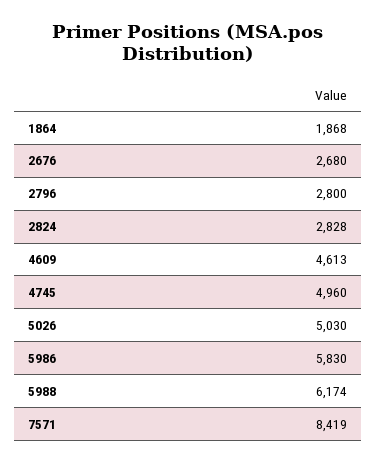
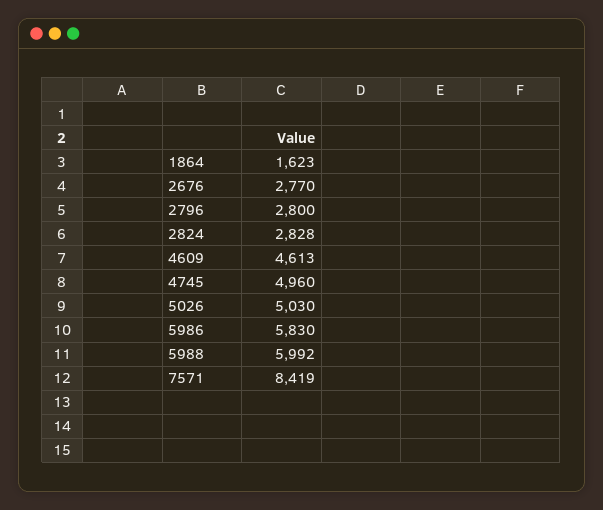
  {
-   "1864": 1868,
+   "1864": 1623,
-   "2676": 2680,
+   "2676": 2770,
    "2796": 2800,
    "2824": 2828,
    "4609": 4613,
    "4745": 4960,
    "5026": 5030,
    "5986": 5830,
-   "5988": 6174,
+   "5988": 5992,
    "7571": 8419
  }

